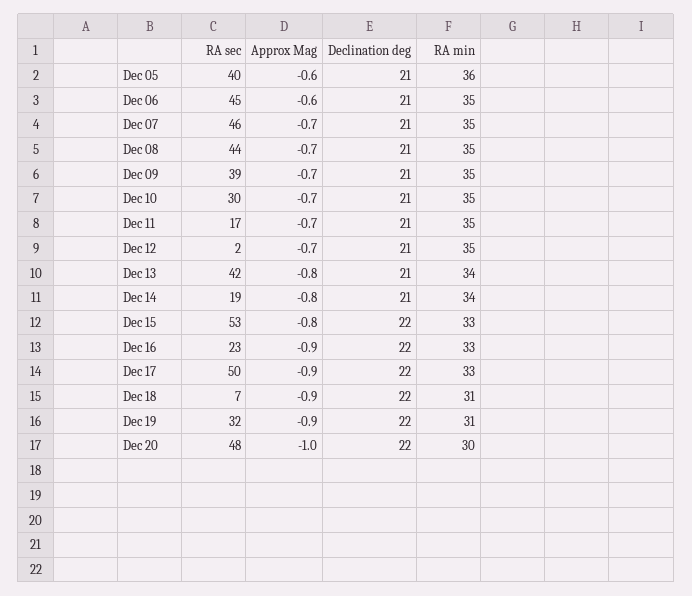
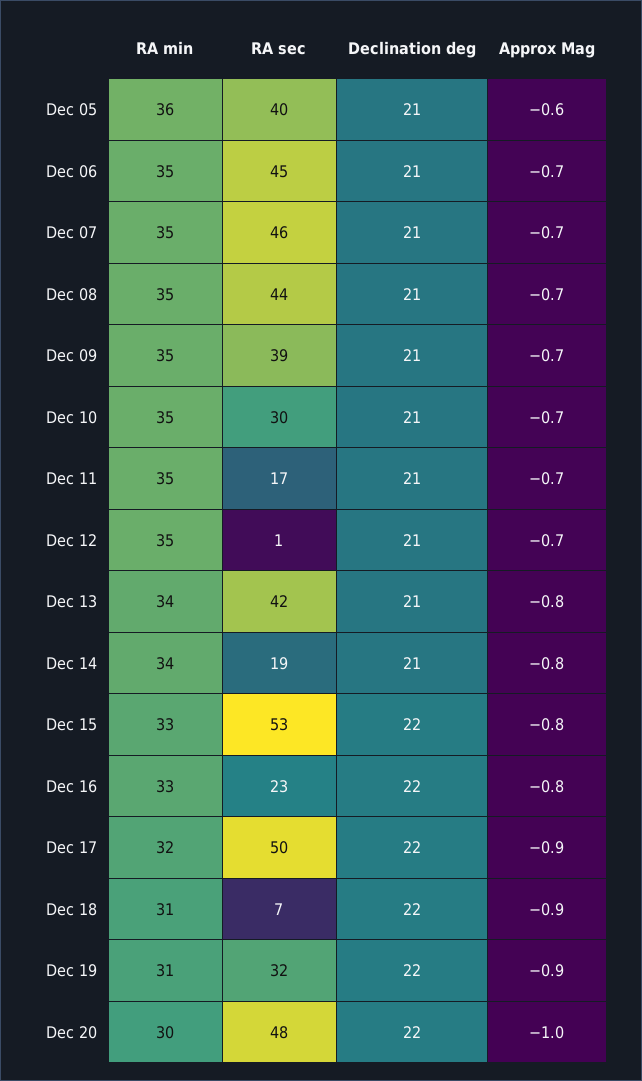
  {
    "RA sec": {
      "Dec 05": 40,
      "Dec 06": 45,
      "Dec 07": 46,
      "Dec 08": 44,
      "Dec 09": 39,
      "Dec 10": 30,
      "Dec 11": 17,
-     "Dec 12": 2,
+     "Dec 12": 1,
      "Dec 13": 42,
      "Dec 14": 19,
      "Dec 15": 53,
      "Dec 16": 23,
      "Dec 17": 50,
      "Dec 18": 7,
      "Dec 19": 32,
      "Dec 20": 48
    },
    "Approx Mag": {
      "Dec 05": -0.6,
-     "Dec 06": -0.6,
+     "Dec 06": -0.7,
      "Dec 07": -0.7,
      "Dec 08": -0.7,
      "Dec 09": -0.7,
      "Dec 10": -0.7,
      "Dec 11": -0.7,
      "Dec 12": -0.7,
      "Dec 13": -0.8,
      "Dec 14": -0.8,
      "Dec 15": -0.8,
-     "Dec 16": -0.9,
+     "Dec 16": -0.8,
      "Dec 17": -0.9,
      "Dec 18": -0.9,
      "Dec 19": -0.9,
      "Dec 20": -1
    },
    "Declination deg": {
      "Dec 05": 21,
      "Dec 06": 21,
      "Dec 07": 21,
      "Dec 08": 21,
      "Dec 09": 21,
      "Dec 10": 21,
      "Dec 11": 21,
      "Dec 12": 21,
      "Dec 13": 21,
      "Dec 14": 21,
      "Dec 15": 22,
      "Dec 16": 22,
      "Dec 17": 22,
      "Dec 18": 22,
      "Dec 19": 22,
      "Dec 20": 22
    },
    "RA min": {
      "Dec 05": 36,
      "Dec 06": 35,
      "Dec 07": 35,
      "Dec 08": 35,
      "Dec 09": 35,
      "Dec 10": 35,
      "Dec 11": 35,
      "Dec 12": 35,
      "Dec 13": 34,
      "Dec 14": 34,
      "Dec 15": 33,
      "Dec 16": 33,
-     "Dec 17": 33,
+     "Dec 17": 32,
      "Dec 18": 31,
      "Dec 19": 31,
      "Dec 20": 30
    }
  }

